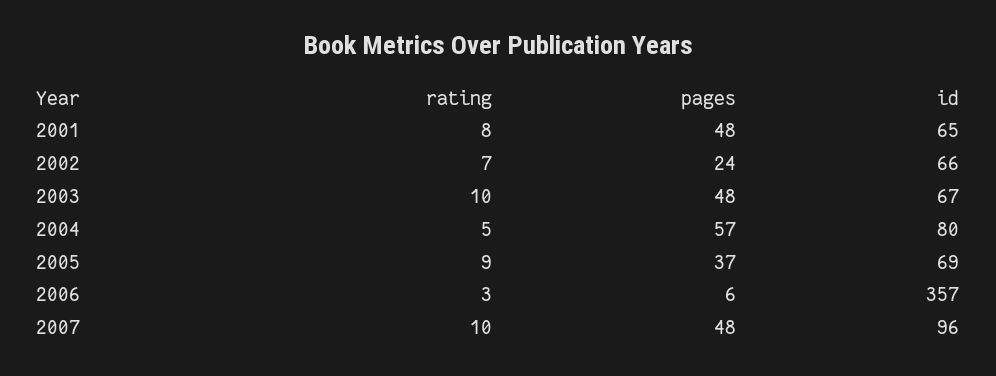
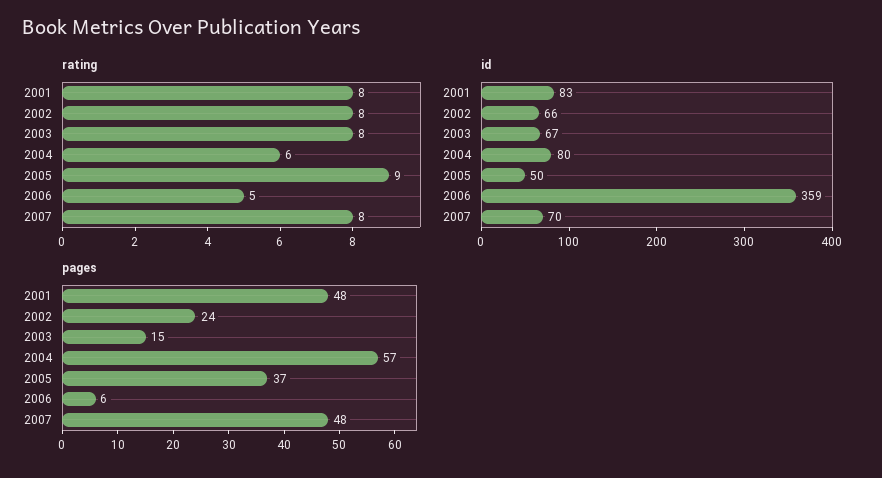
  {
    "rating": {
      "2001": 8,
-     "2002": 7,
+     "2002": 8,
-     "2003": 10,
+     "2003": 8,
-     "2004": 5,
+     "2004": 6,
      "2005": 9,
-     "2006": 3,
+     "2006": 5,
-     "2007": 10
+     "2007": 8
    },
    "pages": {
      "2001": 48,
      "2002": 24,
-     "2003": 48,
+     "2003": 15,
      "2004": 57,
      "2005": 37,
      "2006": 6,
      "2007": 48
    },
    "id": {
-     "2001": 65,
+     "2001": 83,
      "2002": 66,
      "2003": 67,
      "2004": 80,
-     "2005": 69,
+     "2005": 50,
-     "2006": 357,
+     "2006": 359,
-     "2007": 96
+     "2007": 70
    }
  }

